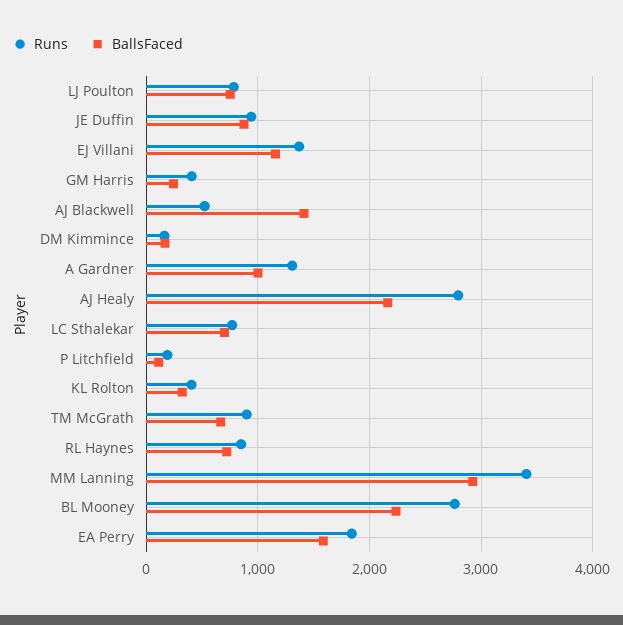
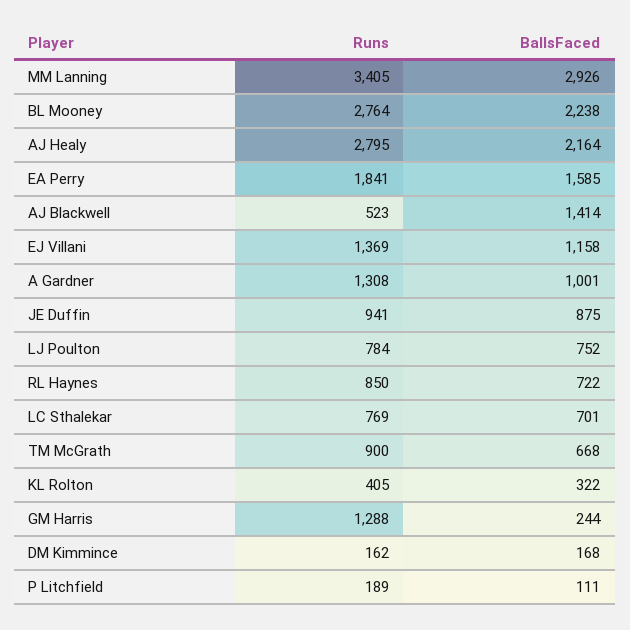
  {
    "Runs": {
      "LJ Poulton": 784,
      "JE Duffin": 941,
      "EJ Villani": 1369,
-     "GM Harris": 400,
+     "GM Harris": 1288,
      "AJ Blackwell": 523,
      "DM Kimmince": 162,
      "A Gardner": 1308,
      "AJ Healy": 2795,
      "LC Sthalekar": 769,
      "P Litchfield": 189,
      "KL Rolton": 405,
      "TM McGrath": 900,
      "RL Haynes": 850,
      "MM Lanning": 3405,
      "BL Mooney": 2764,
      "EA Perry": 1841
    },
    "BallsFaced": {
      "LJ Poulton": 752,
      "JE Duffin": 875,
      "EJ Villani": 1158,
      "GM Harris": 244,
      "AJ Blackwell": 1414,
      "DM Kimmince": 168,
      "A Gardner": 1001,
      "AJ Healy": 2164,
      "LC Sthalekar": 701,
      "P Litchfield": 111,
      "KL Rolton": 322,
      "TM McGrath": 668,
      "RL Haynes": 722,
      "MM Lanning": 2926,
      "BL Mooney": 2238,
      "EA Perry": 1585
    }
  }

